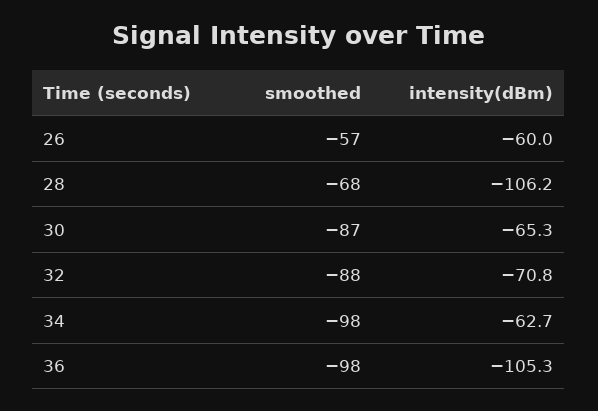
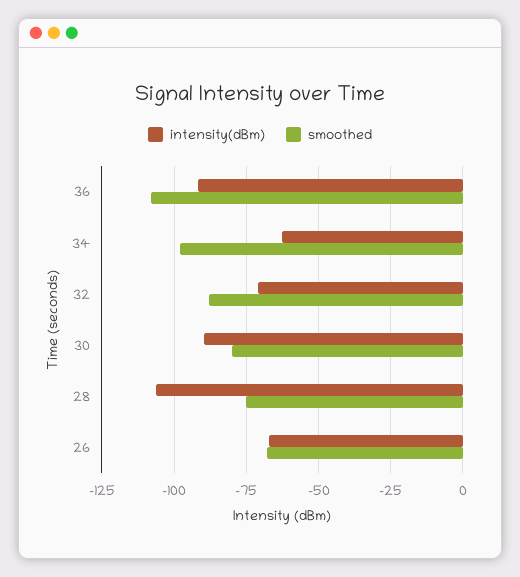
  {
    "smoothed": {
-     "26": -57,
+     "26": -67.5,
-     "28": -68,
+     "28": -75,
-     "30": -87,
+     "30": -80,
      "32": -88,
      "34": -98,
-     "36": -98
+     "36": -107.5
    },
    "intensity(dBm)": {
-     "26": -60,
+     "26": -67.5,
      "28": -106.2,
-     "30": -65.3,
+     "30": -90,
      "32": -70.8,
      "34": -62.7,
-     "36": -105.3
+     "36": -92.5
    }
  }

